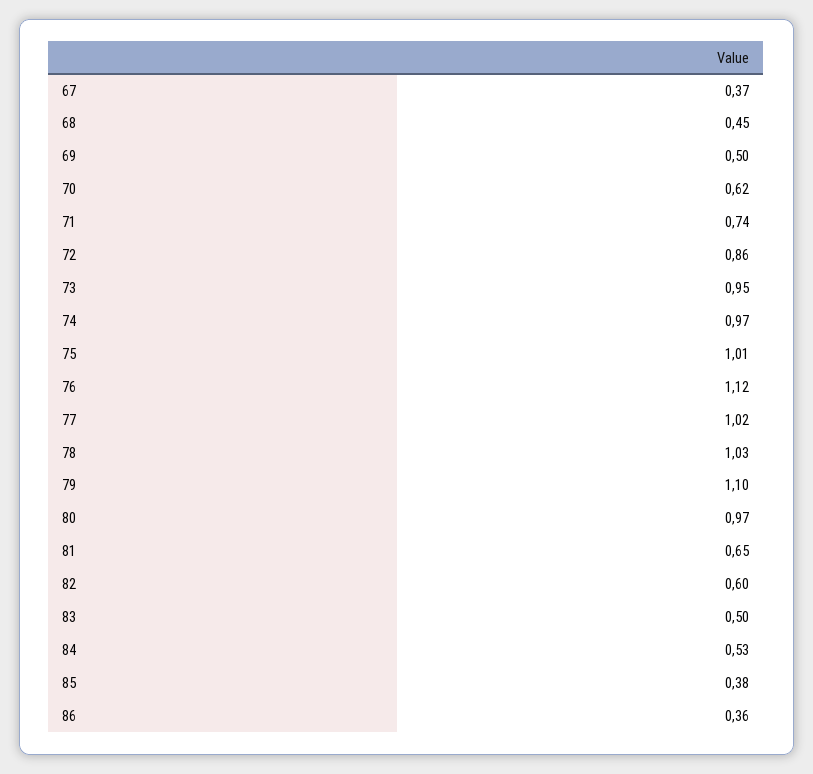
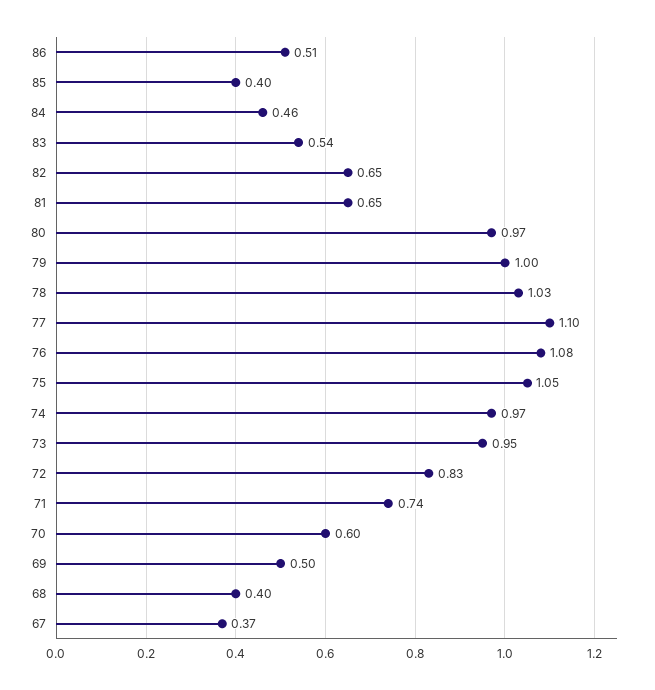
  {
    "67": 0.37,
-   "68": 0.45,
+   "68": 0.4,
    "69": 0.5,
-   "70": 0.62,
+   "70": 0.6,
    "71": 0.74,
-   "72": 0.86,
+   "72": 0.83,
    "73": 0.95,
    "74": 0.97,
-   "75": 1.01,
+   "75": 1.05,
-   "76": 1.12,
+   "76": 1.08,
-   "77": 1.02,
+   "77": 1.1,
    "78": 1.03,
-   "79": 1.1,
+   "79": 1,
    "80": 0.97,
    "81": 0.65,
-   "82": 0.6,
+   "82": 0.65,
-   "83": 0.5,
+   "83": 0.54,
-   "84": 0.53,
+   "84": 0.46,
-   "85": 0.38,
+   "85": 0.4,
-   "86": 0.36
+   "86": 0.51
  }

